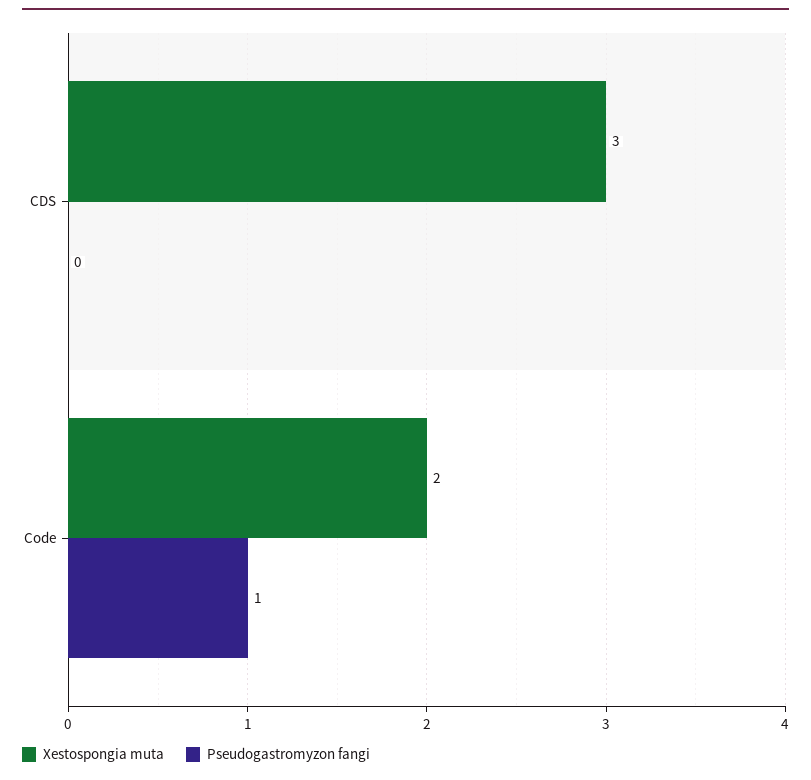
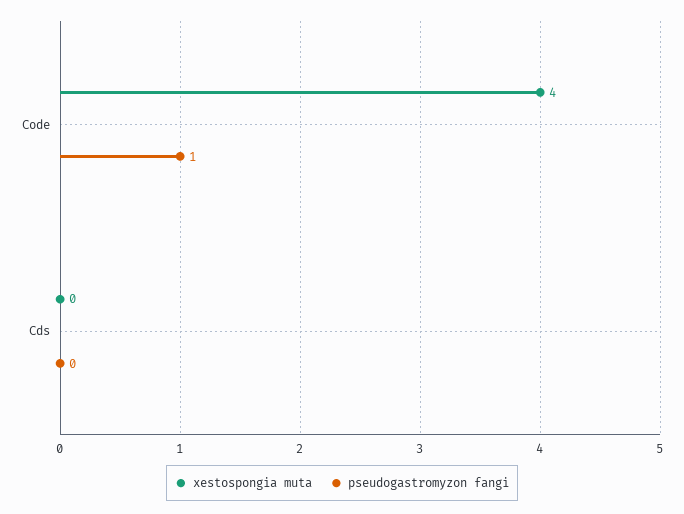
  {
    "Xestospongia muta": {
-     "CDS": 3,
+     "CDS": 0,
-     "Code": 2
+     "Code": 4
    },
    "Pseudogastromyzon fangi": {
      "CDS": 0,
      "Code": 1
    }
  }

